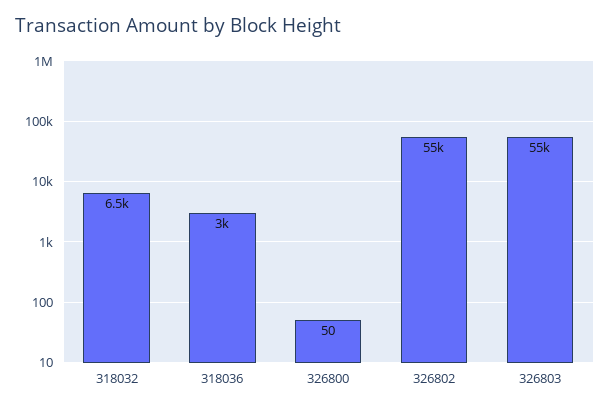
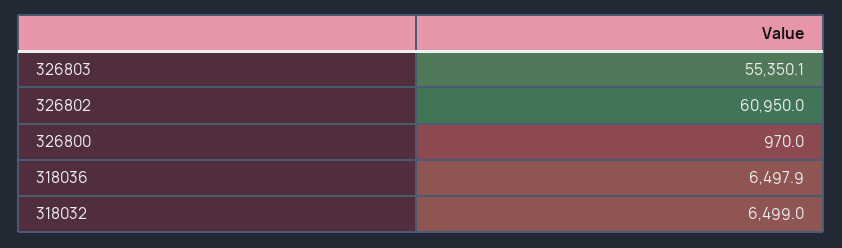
  {
    "318032": 6499,
-   "318036": 3000,
+   "318036": 6497.9,
-   "326800": 50,
+   "326800": 970,
-   "326802": 55000,
+   "326802": 60950,
    "326803": 55350.1
  }

